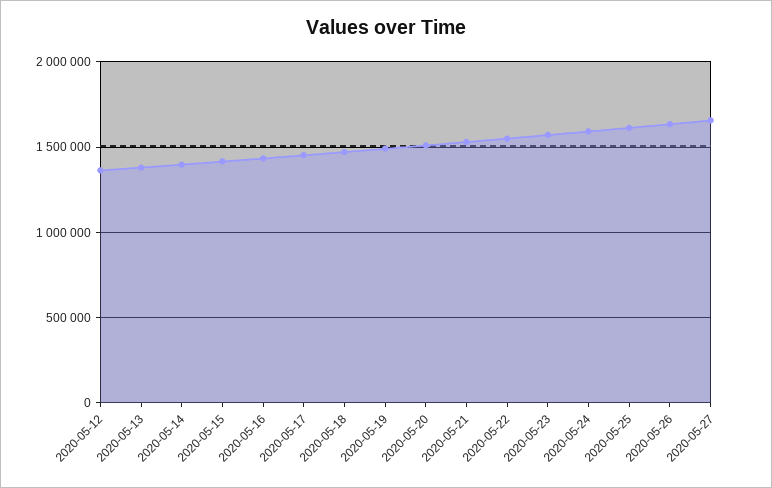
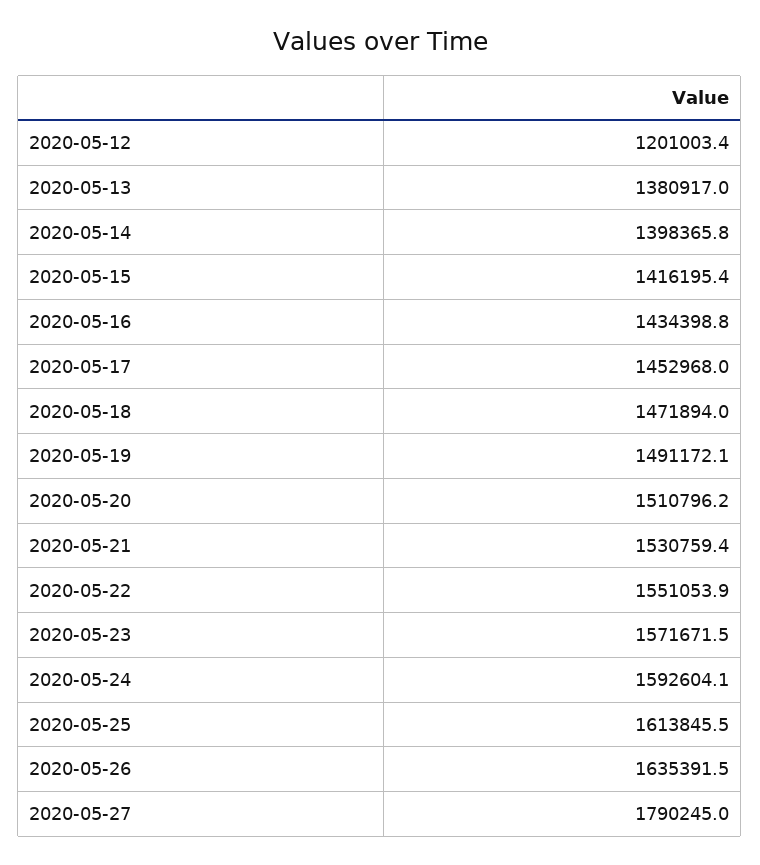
  {
-   "2020-05-12": 1350000,
+   "2020-05-12": 1201003.4,
    "2020-05-13": 1380917,
    "2020-05-14": 1398365.8,
    "2020-05-15": 1416195.4,
    "2020-05-16": 1434398.8,
    "2020-05-17": 1452968,
    "2020-05-18": 1471894,
    "2020-05-19": 1491172.1,
    "2020-05-20": 1510796.2,
    "2020-05-21": 1530759.4,
    "2020-05-22": 1551053.9,
    "2020-05-23": 1571671.5,
    "2020-05-24": 1592604.1,
    "2020-05-25": 1613845.5,
    "2020-05-26": 1635391.5,
-   "2020-05-27": 1650000
+   "2020-05-27": 1790245
  }

